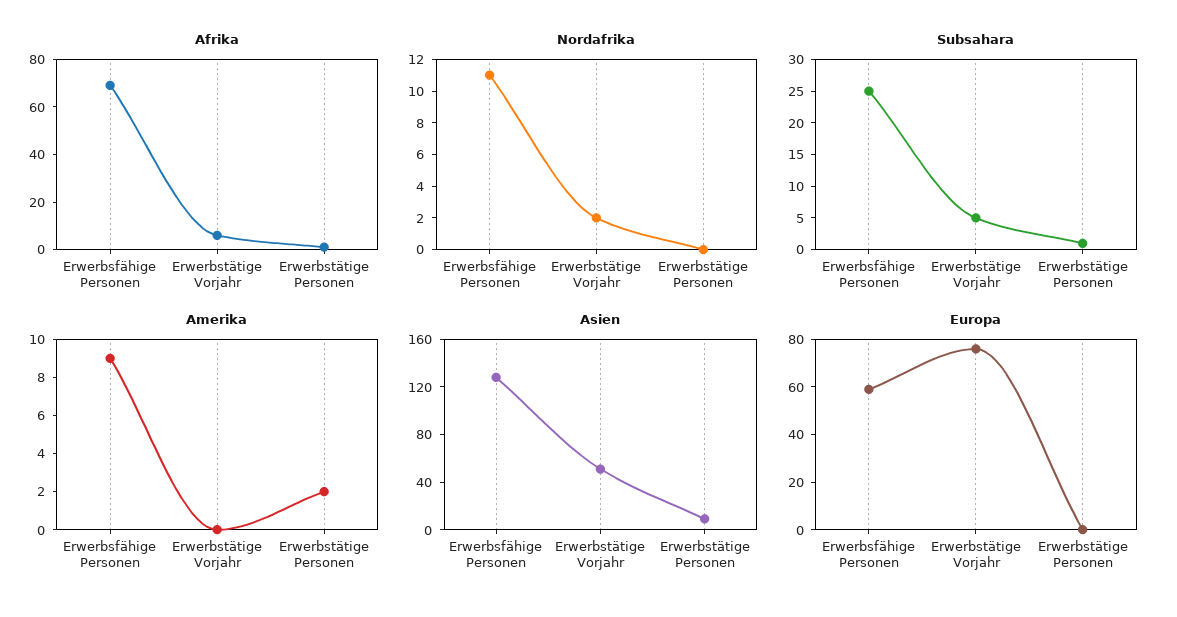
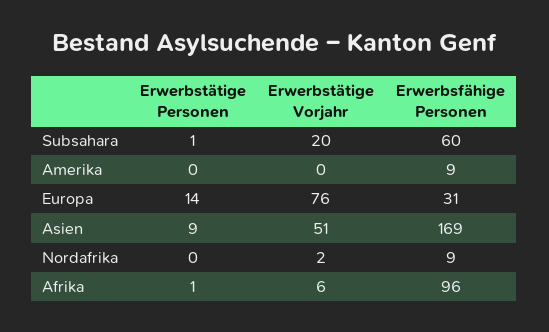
  {
    "Afrika": {
-     "Erwerbsfähige Personen": 70,
+     "Erwerbsfähige Personen": 96,
      "Erwerbstätige Vorjahr": 6,
      "Erwerbstätige Personen": 1
    },
    "Nordafrika": {
-     "Erwerbsfähige Personen": 11,
+     "Erwerbsfähige Personen": 9,
      "Erwerbstätige Vorjahr": 2,
      "Erwerbstätige Personen": 0
    },
    "Subsahara": {
-     "Erwerbsfähige Personen": 25,
+     "Erwerbsfähige Personen": 60,
-     "Erwerbstätige Vorjahr": 5,
+     "Erwerbstätige Vorjahr": 20,
      "Erwerbstätige Personen": 1
    },
    "Amerika": {
      "Erwerbsfähige Personen": 9,
      "Erwerbstätige Vorjahr": 0,
-     "Erwerbstätige Personen": 2
+     "Erwerbstätige Personen": 0
    },
    "Asien": {
-     "Erwerbsfähige Personen": 130,
+     "Erwerbsfähige Personen": 169,
      "Erwerbstätige Vorjahr": 51,
      "Erwerbstätige Personen": 9
    },
    "Europa": {
-     "Erwerbsfähige Personen": 60,
+     "Erwerbsfähige Personen": 31,
      "Erwerbstätige Vorjahr": 76,
-     "Erwerbstätige Personen": 0
+     "Erwerbstätige Personen": 14
    }
  }

